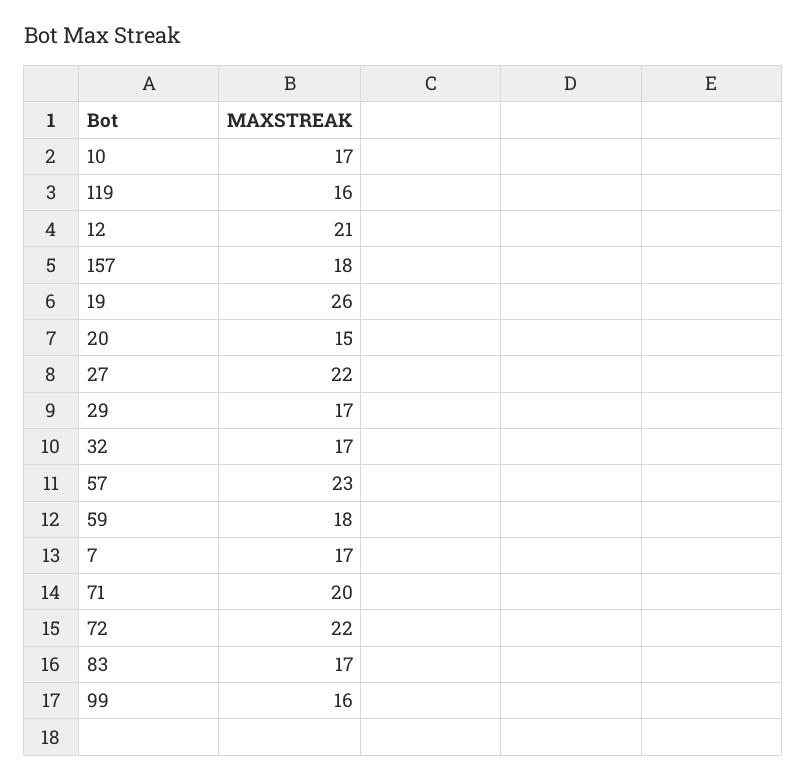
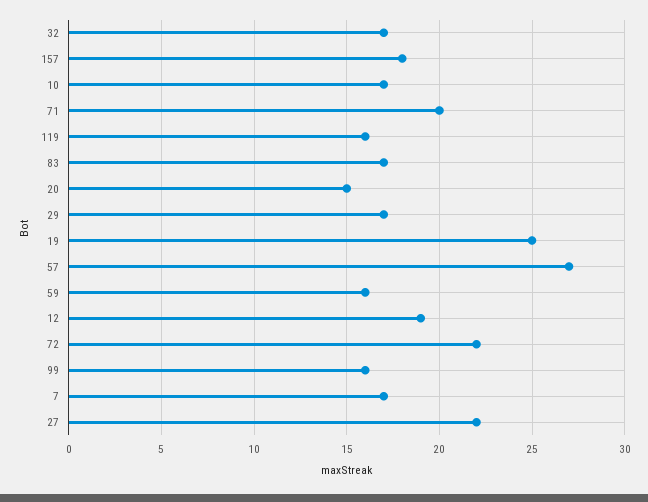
  {
    "10": 17,
    "119": 16,
-   "12": 21,
+   "12": 19,
    "157": 18,
-   "19": 26,
+   "19": 25,
    "20": 15,
    "27": 22,
    "29": 17,
    "32": 17,
-   "57": 23,
+   "57": 27,
-   "59": 18,
+   "59": 16,
    "7": 17,
    "71": 20,
    "72": 22,
    "83": 17,
    "99": 16
  }

